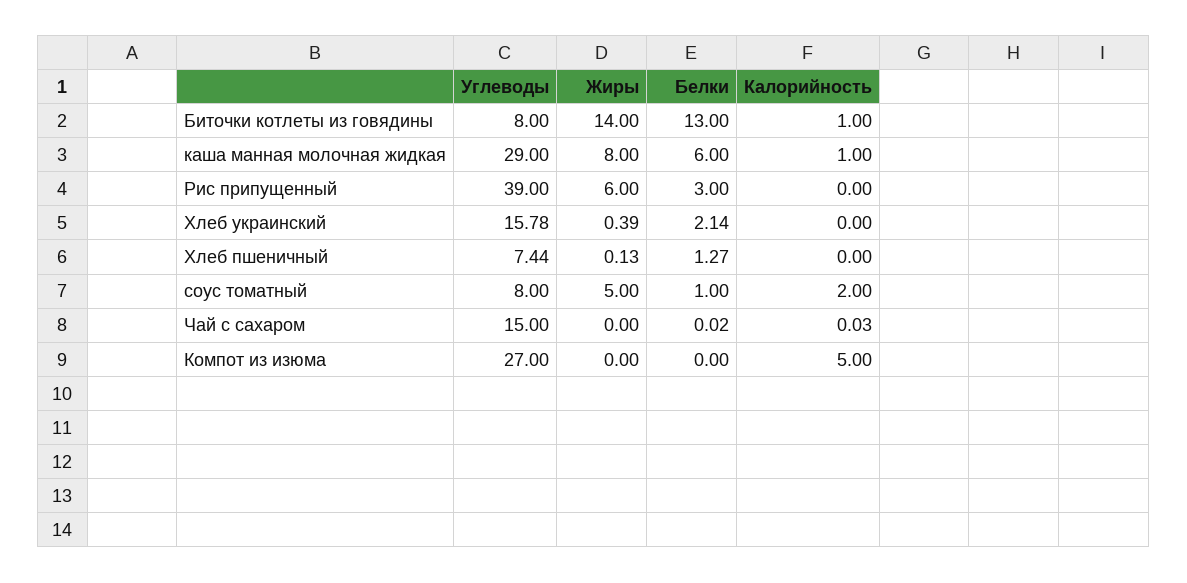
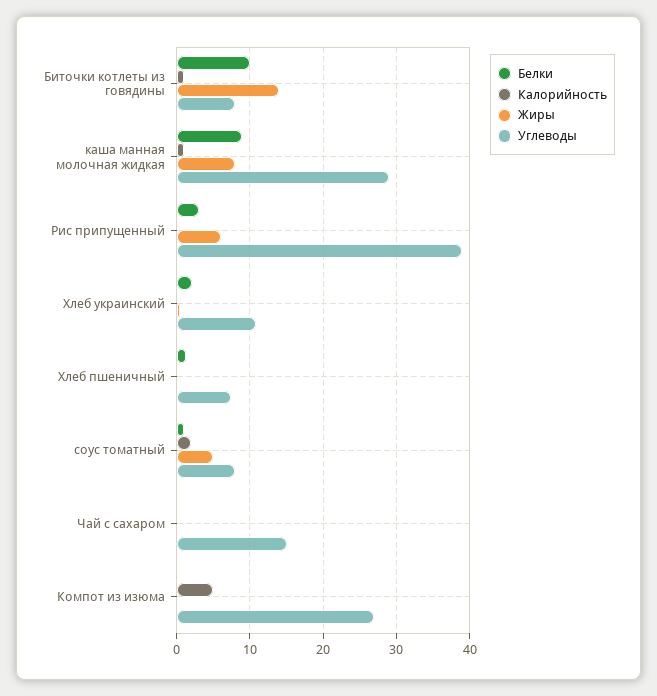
  {
    "Углеводы": {
      "Биточки котлеты из говядины": 8,
      "каша манная молочная жидкая": 29,
      "Рис припущенный": 39,
-     "Хлеб украинский": 15.78,
+     "Хлеб украинский": 11,
      "Хлеб пшеничный": 7.44,
      "соус томатный": 8,
      "Чай с сахаром": 15,
      "Компот из изюма": 27
    },
    "Жиры": {
      "Биточки котлеты из говядины": 14,
      "каша манная молочная жидкая": 8,
      "Рис припущенный": 6,
      "Хлеб украинский": 0.39,
      "Хлеб пшеничный": 0.13,
      "соус томатный": 5,
      "Чай с сахаром": 0,
      "Компот из изюма": 0
    },
    "Белки": {
-     "Биточки котлеты из говядины": 13,
+     "Биточки котлеты из говядины": 10,
-     "каша манная молочная жидкая": 6,
+     "каша манная молочная жидкая": 9,
      "Рис припущенный": 3,
      "Хлеб украинский": 2.14,
      "Хлеб пшеничный": 1.27,
      "соус томатный": 1,
      "Чай с сахаром": 0.02,
      "Компот из изюма": 0
    },
    "Калорийность": {
      "Биточки котлеты из говядины": 1,
      "каша манная молочная жидкая": 1,
      "Рис припущенный": 0,
      "Хлеб украинский": 0,
      "Хлеб пшеничный": 0,
      "соус томатный": 2,
      "Чай с сахаром": 0.03,
      "Компот из изюма": 5
    }
  }

